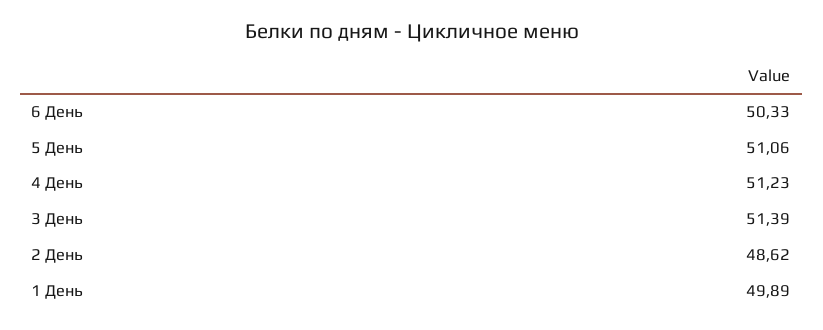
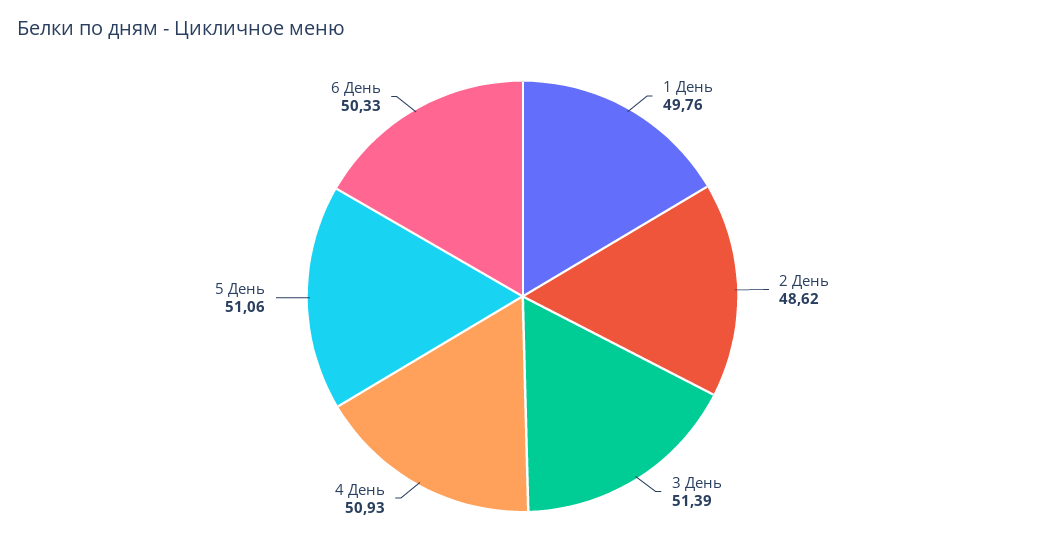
  {
    "6 День": 50.33,
    "5 День": 51.06,
-   "4 День": 51.23,
+   "4 День": 50.93,
    "3 День": 51.39,
    "2 День": 48.62,
-   "1 День": 49.89
+   "1 День": 49.76
  }

